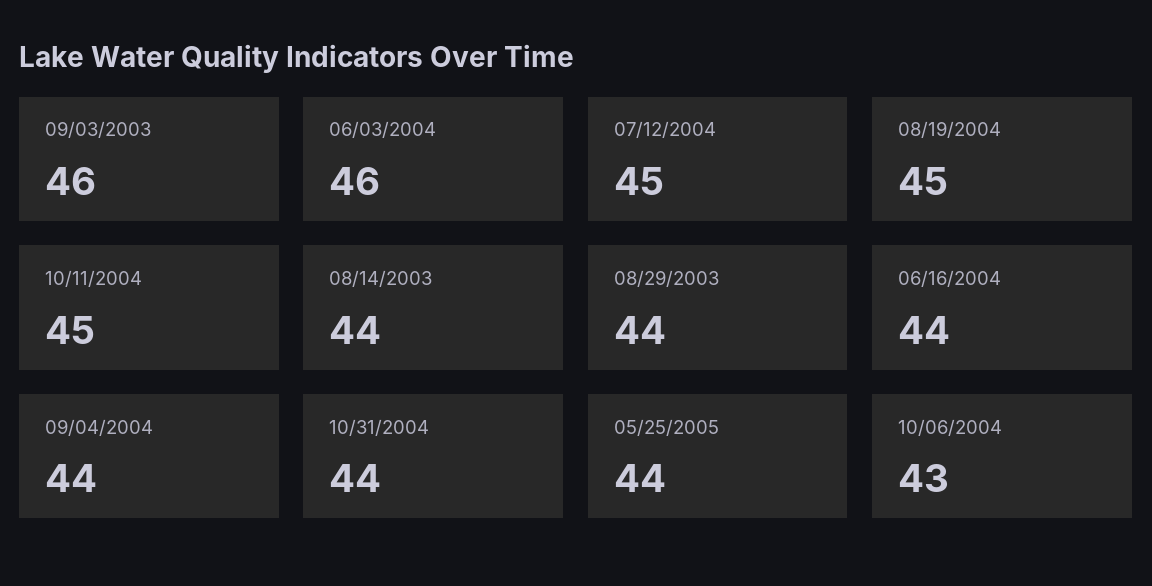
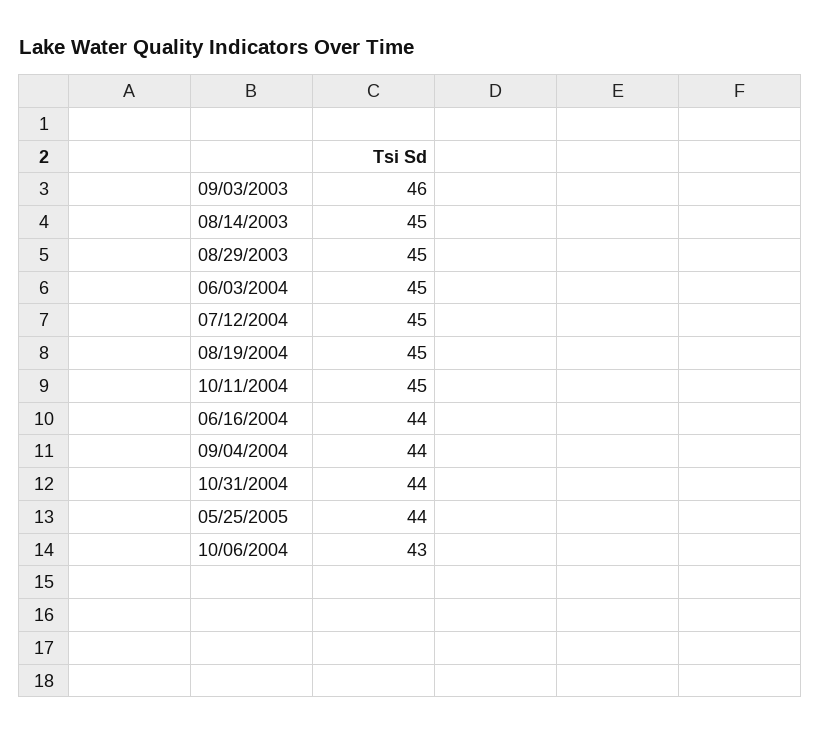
  {
    "09/03/2003": 46,
-   "06/03/2004": 46,
+   "06/03/2004": 45,
    "07/12/2004": 45,
    "08/19/2004": 45,
    "10/11/2004": 45,
-   "08/14/2003": 44,
+   "08/14/2003": 45,
-   "08/29/2003": 44,
+   "08/29/2003": 45,
    "06/16/2004": 44,
    "09/04/2004": 44,
    "10/31/2004": 44,
    "05/25/2005": 44,
    "10/06/2004": 43
  }

